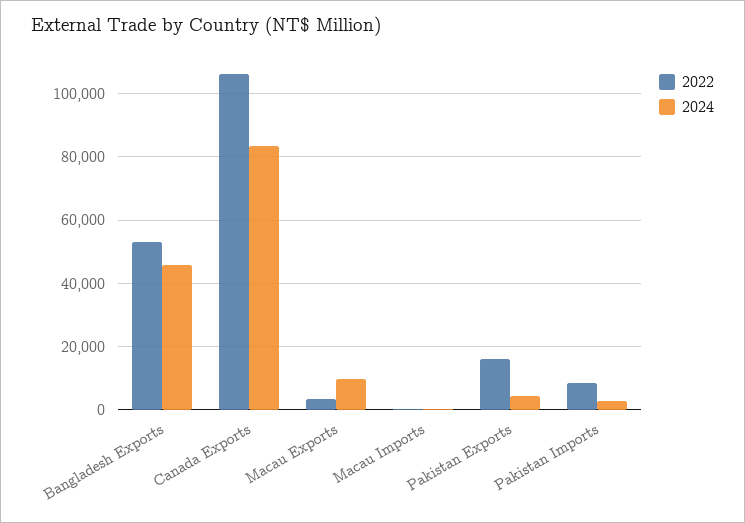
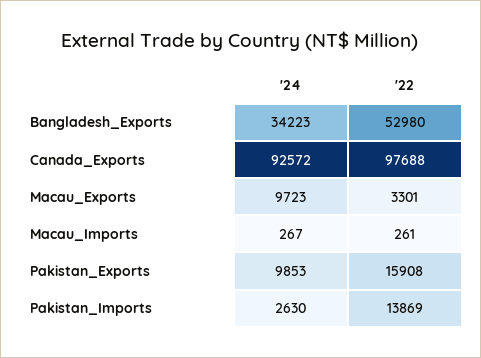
  {
    "2022": {
      "Bangladesh Exports": 52980,
-     "Canada Exports": 106000,
+     "Canada Exports": 97688,
      "Macau Exports": 3301,
      "Macau Imports": 261,
      "Pakistan Exports": 15908,
-     "Pakistan Imports": 8000
+     "Pakistan Imports": 13869
    },
    "2024": {
-     "Bangladesh Exports": 46000,
+     "Bangladesh Exports": 34223,
-     "Canada Exports": 84000,
+     "Canada Exports": 92572,
      "Macau Exports": 9723,
      "Macau Imports": 267,
-     "Pakistan Exports": 4000,
+     "Pakistan Exports": 9853,
      "Pakistan Imports": 2630
    }
  }

